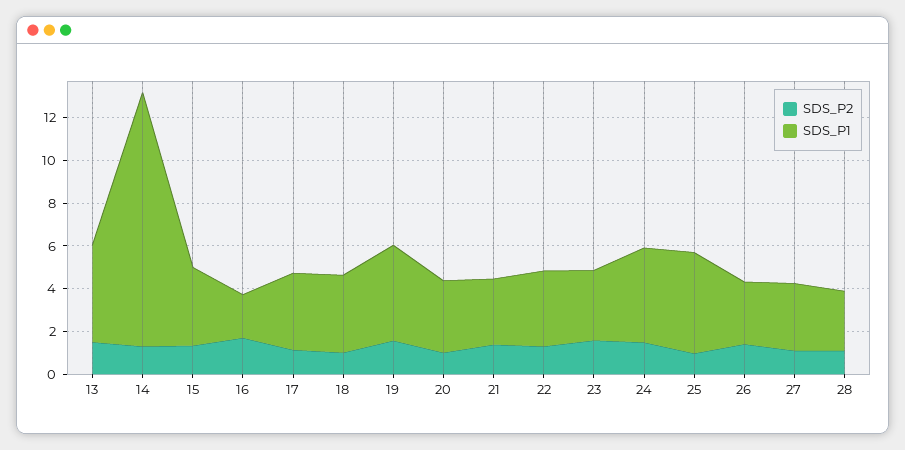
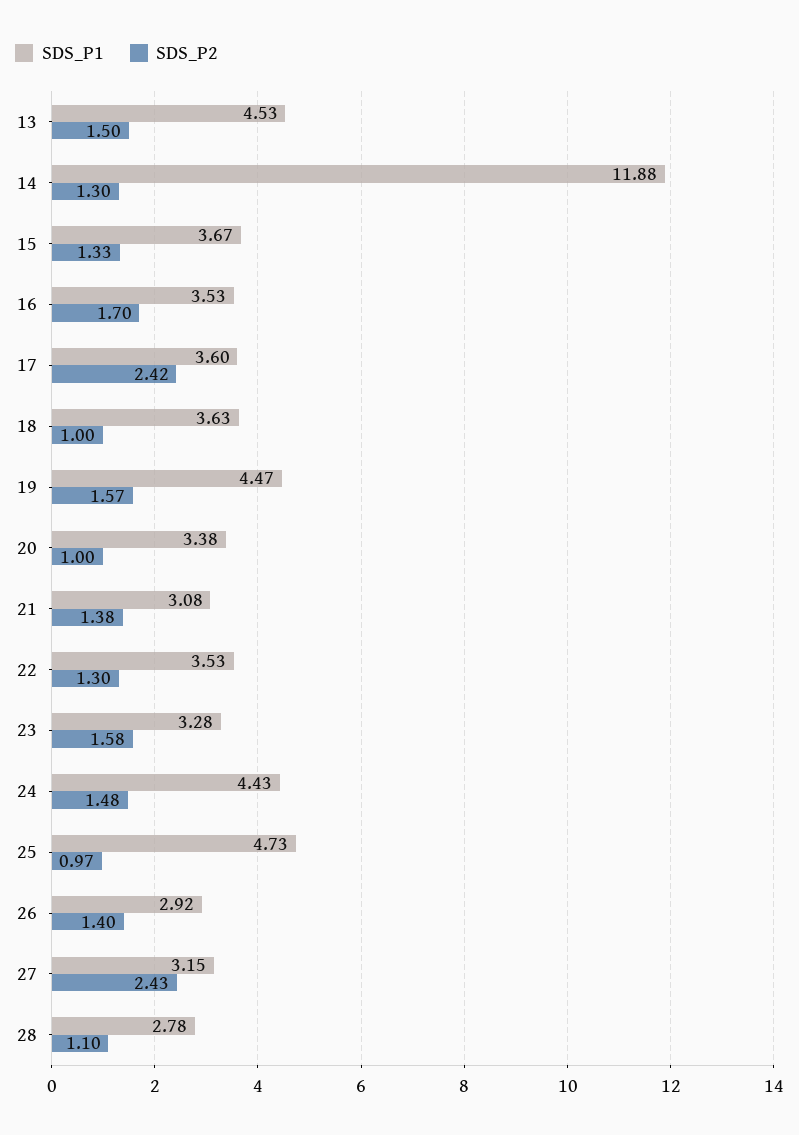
  {
    "SDS_P2": {
      "13": 1.5,
      "14": 1.3,
      "15": 1.33,
      "16": 1.7,
-     "17": 1,
+     "17": 2.42,
      "18": 1,
      "19": 1.57,
      "20": 1,
      "21": 1.38,
      "22": 1.3,
      "23": 1.58,
      "24": 1.48,
      "25": 0.97,
      "26": 1.4,
-     "27": 1,
+     "27": 2.43,
      "28": 1.1
    },
    "SDS_P1": {
      "13": 4.53,
      "14": 11.88,
      "15": 3.67,
-     "16": 2,
+     "16": 3.53,
      "17": 3.6,
      "18": 3.63,
      "19": 4.47,
      "20": 3.38,
      "21": 3.08,
      "22": 3.53,
      "23": 3.28,
      "24": 4.43,
      "25": 4.73,
      "26": 2.92,
      "27": 3.15,
      "28": 2.78
    }
  }

